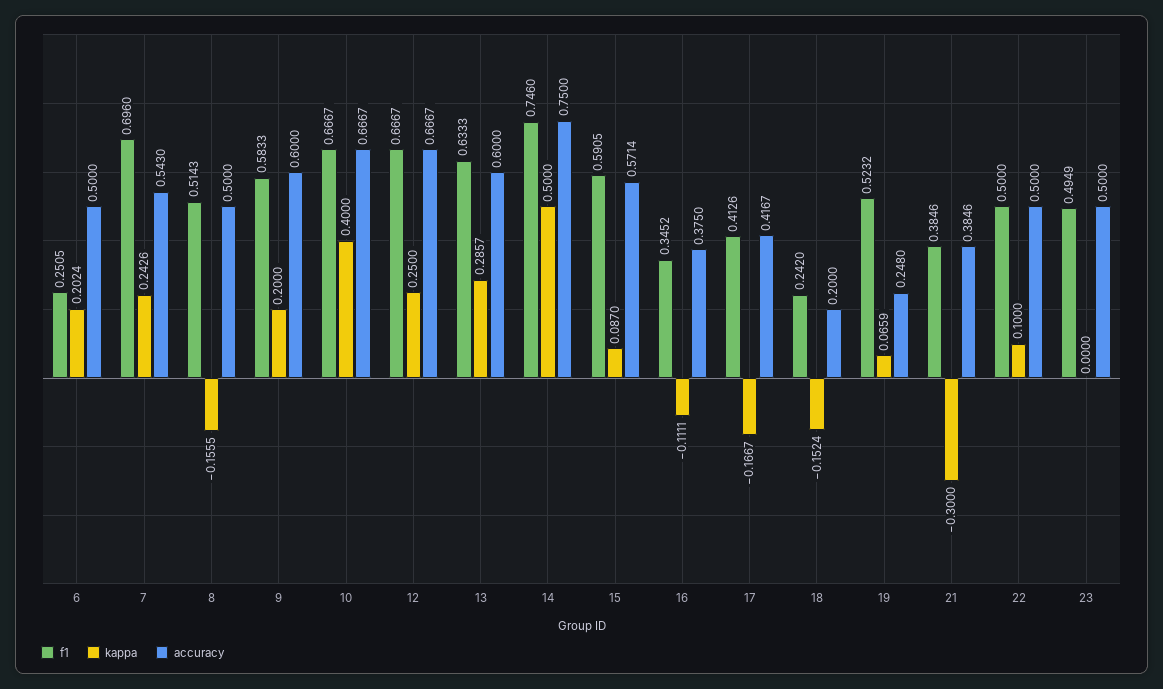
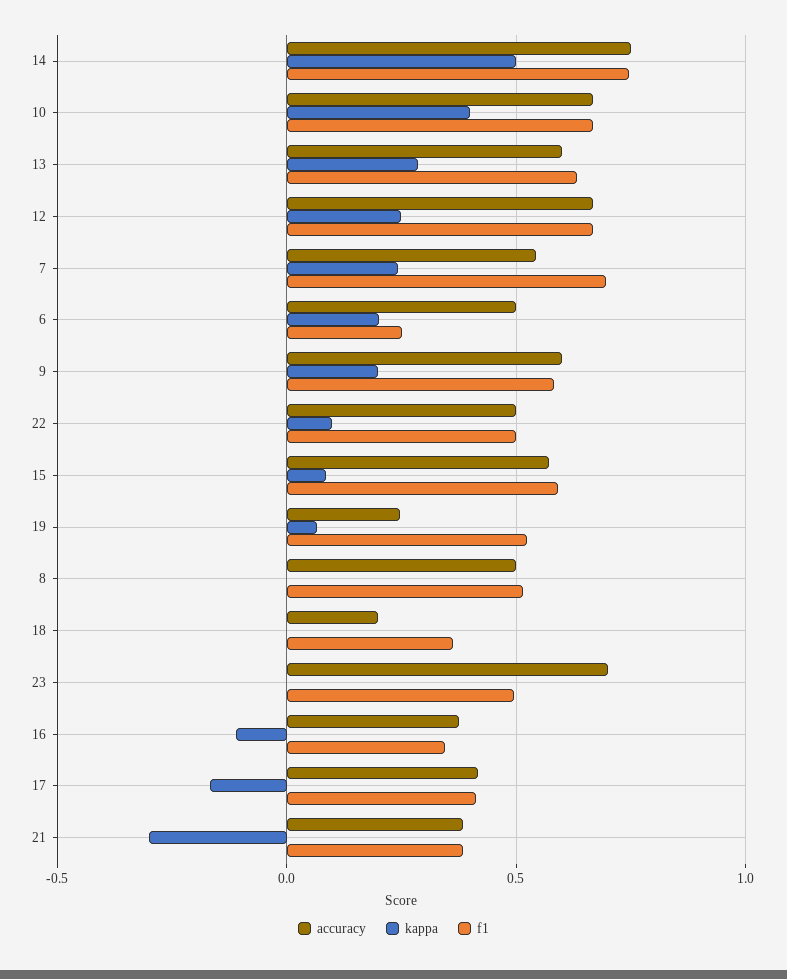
  {
    "f1": {
      "6": 0.2505,
      "7": 0.696,
      "8": 0.5143,
      "9": 0.5833,
      "10": 0.6667,
      "12": 0.6667,
      "13": 0.6333,
      "14": 0.746,
      "15": 0.5905,
      "16": 0.3452,
      "17": 0.4126,
-     "18": 0.242,
+     "18": 0.35,
      "19": 0.5232,
      "21": 0.3846,
      "22": 0.5,
      "23": 0.4949
    },
    "kappa": {
      "6": 0.2024,
      "7": 0.2426,
-     "8": -0.1555,
+     "8": 0,
      "9": 0.2,
      "10": 0.4,
      "12": 0.25,
      "13": 0.2857,
      "14": 0.5,
      "15": 0.087,
      "16": -0.1111,
      "17": -0.1667,
-     "18": -0.1524,
+     "18": 0,
      "19": 0.0659,
      "21": -0.3,
      "22": 0.1,
      "23": 0
    },
    "accuracy": {
      "6": 0.5,
      "7": 0.543,
      "8": 0.5,
      "9": 0.6,
      "10": 0.6667,
      "12": 0.6667,
      "13": 0.6,
      "14": 0.75,
      "15": 0.5714,
      "16": 0.375,
      "17": 0.4167,
      "18": 0.2,
      "19": 0.248,
      "21": 0.3846,
      "22": 0.5,
-     "23": 0.5
+     "23": 0.7
    }
  }

